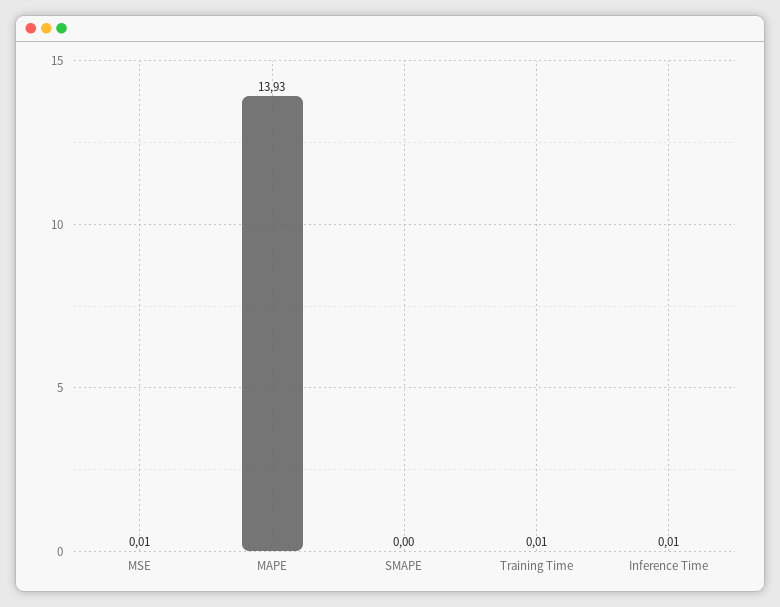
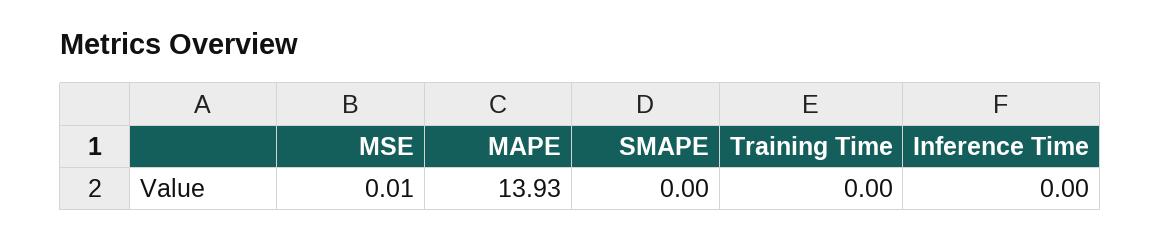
  {
    "MSE": 0.01,
    "MAPE": 13.93,
    "SMAPE": 0,
-   "Training Time": 0.01,
+   "Training Time": 0,
-   "Inference Time": 0.01
+   "Inference Time": 0
  }

